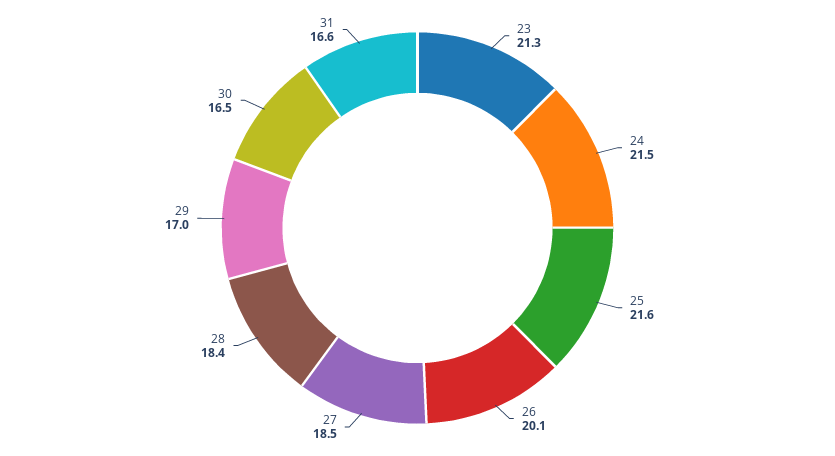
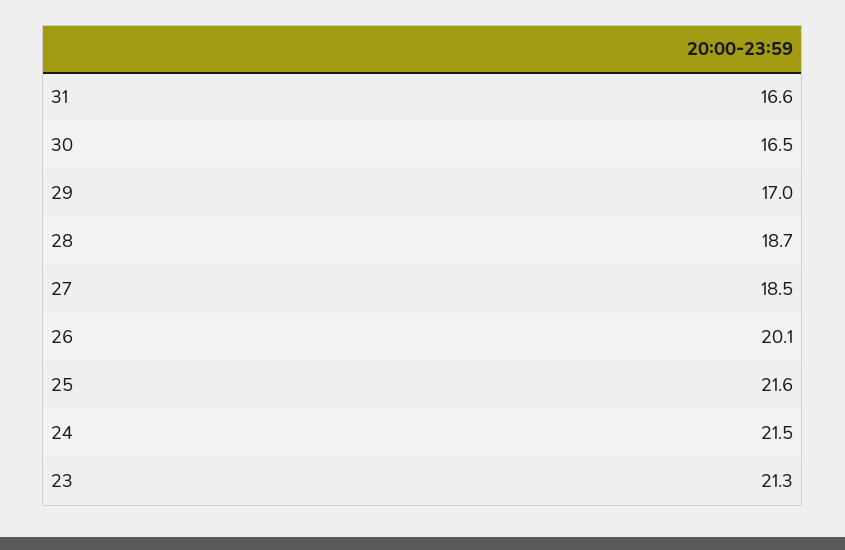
  {
    "23": 21.3,
    "24": 21.5,
    "25": 21.6,
    "26": 20.1,
    "27": 18.5,
-   "28": 18.4,
+   "28": 18.7,
    "29": 17,
    "30": 16.5,
    "31": 16.6
  }

